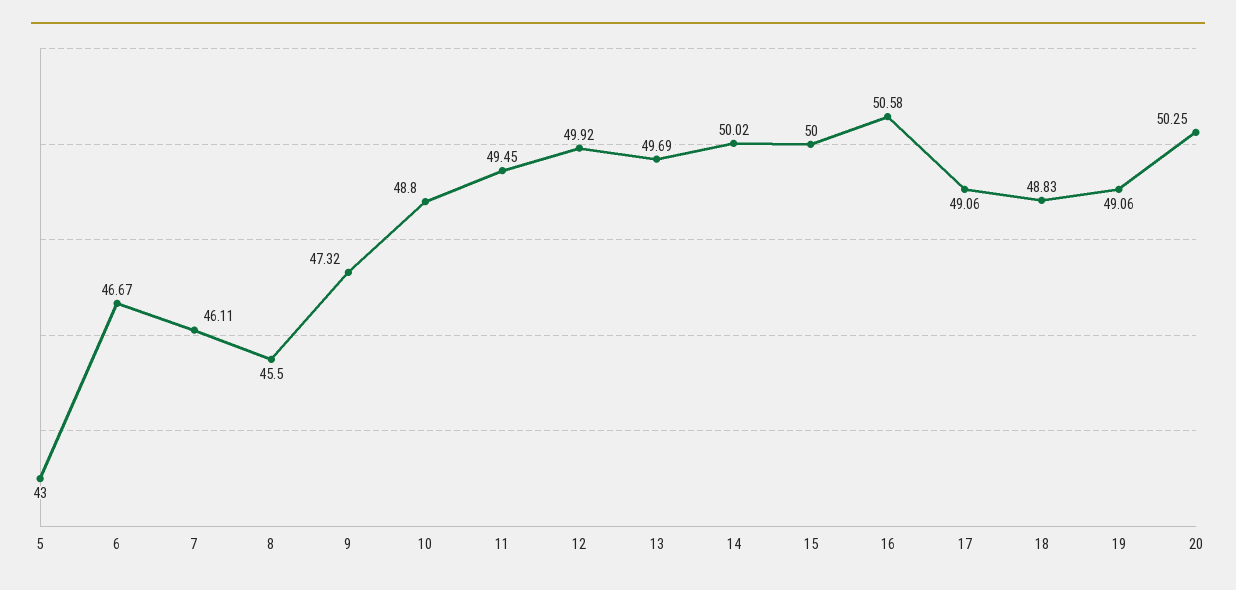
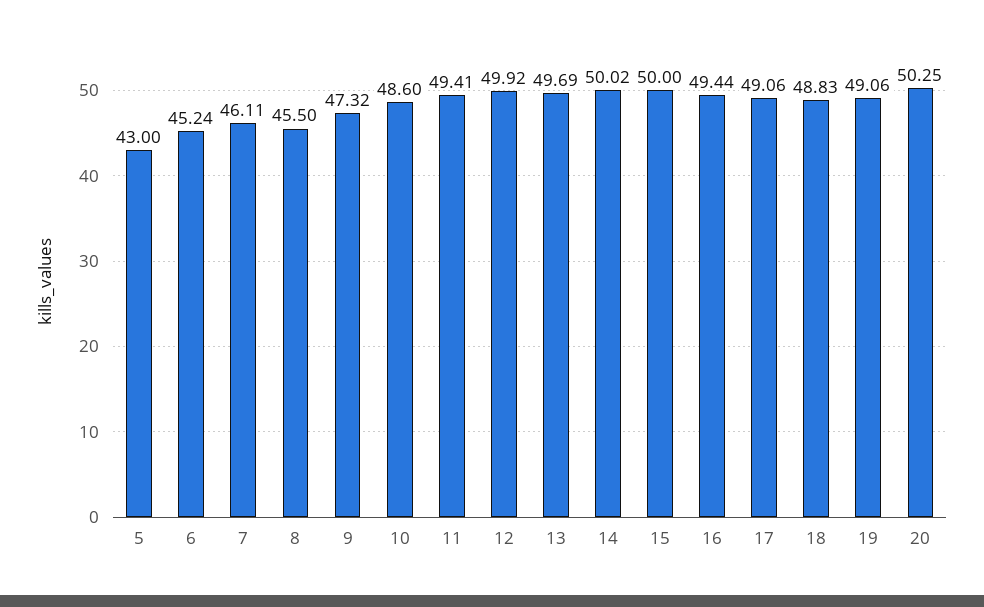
  {
    "5": 43,
-   "6": 46.67,
+   "6": 45.24,
    "7": 46.11,
    "8": 45.5,
    "9": 47.32,
-   "10": 48.8,
+   "10": 48.6,
-   "11": 49.45,
+   "11": 49.41,
    "12": 49.92,
    "13": 49.69,
    "14": 50.02,
    "15": 50,
-   "16": 50.58,
+   "16": 49.44,
    "17": 49.06,
    "18": 48.83,
    "19": 49.06,
    "20": 50.25
  }

